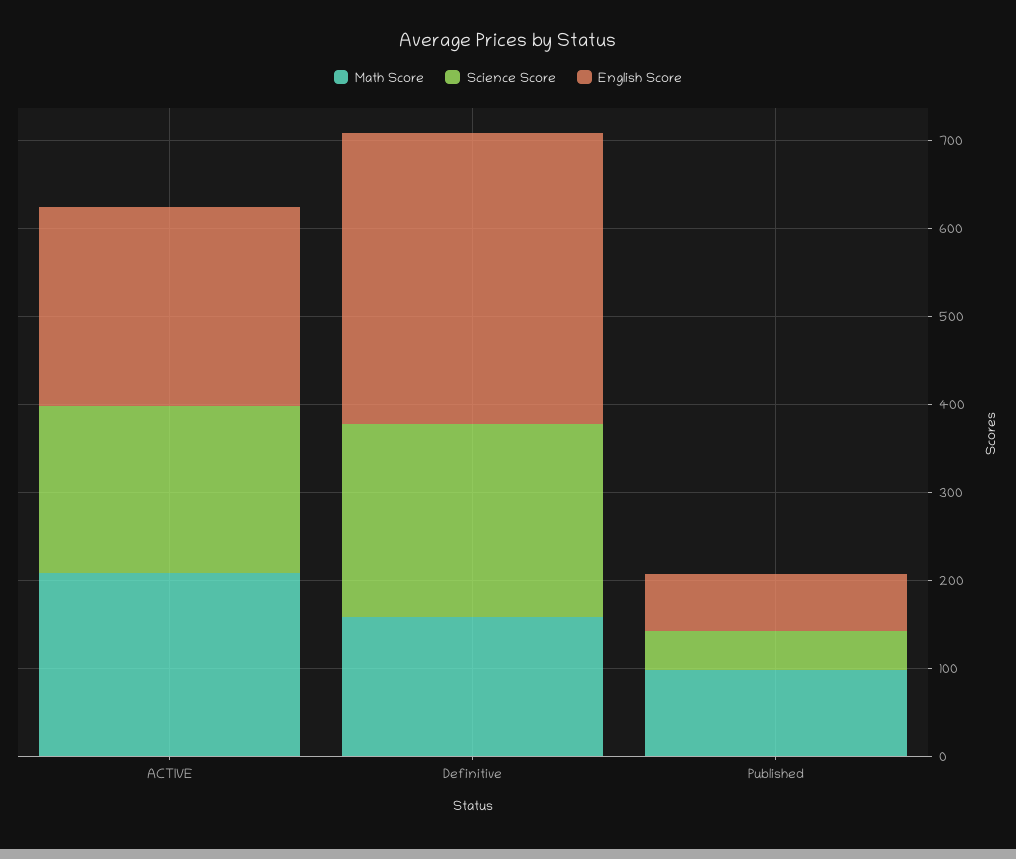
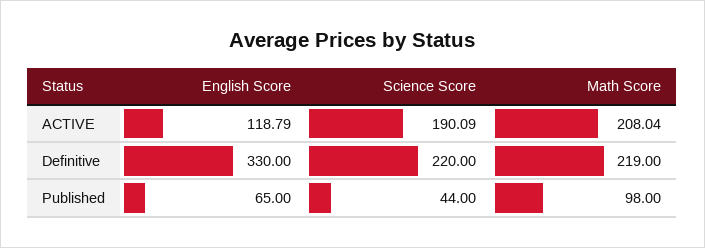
  {
    "Math Score": {
      "ACTIVE": 208.04,
-     "Definitive": 160,
+     "Definitive": 219,
      "Published": 98
    },
    "Science Score": {
      "ACTIVE": 190.09,
      "Definitive": 220,
      "Published": 44
    },
    "English Score": {
-     "ACTIVE": 220,
+     "ACTIVE": 118.79,
      "Definitive": 330,
      "Published": 65
    }
  }

